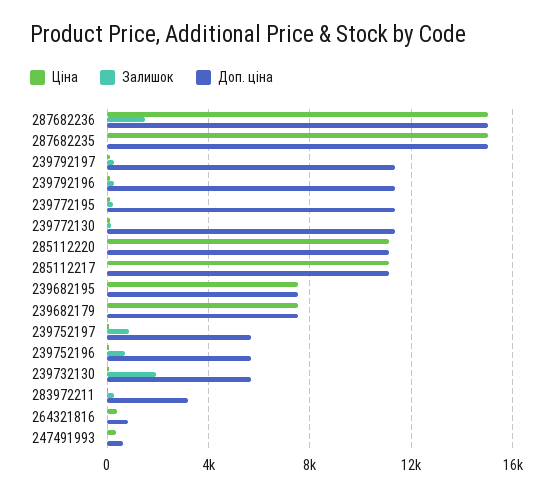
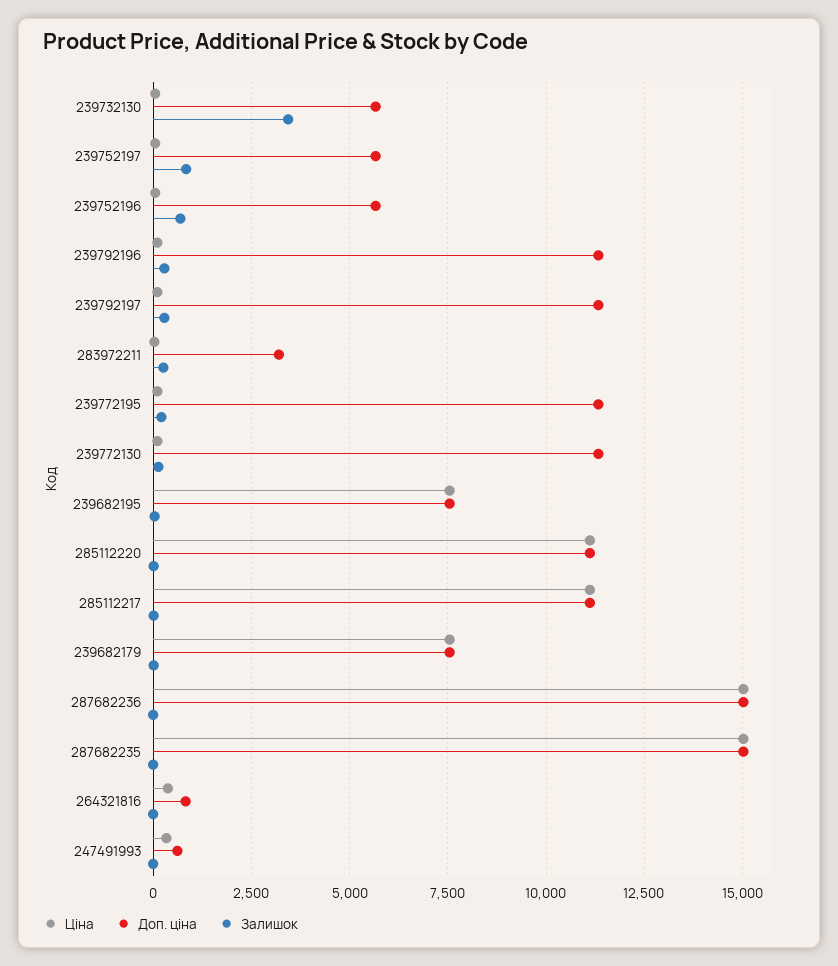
  {
    "Ціна": {
      "287682236": 15000,
      "287682235": 15000,
      "239792197": 0,
      "239792196": 0,
      "239772195": 0,
      "239772130": 0,
      "285112220": 11000,
      "285112217": 11000,
      "239682195": 7500,
      "239682179": 7500,
      "239752197": 0,
      "239752196": 0,
      "239732130": 0,
      "283972211": 0,
      "264321816": 500,
      "247491993": 250
    },
    "Залишок": {
-     "287682236": 1500,
+     "287682236": 0,
      "287682235": 0,
      "239792197": 250,
      "239792196": 250,
      "239772195": 250,
      "239772130": 250,
      "285112220": 0,
      "285112217": 0,
      "239682195": 0,
      "239682179": 0,
      "239752197": 750,
      "239752196": 750,
-     "239732130": 2000,
+     "239732130": 3500,
      "283972211": 250,
      "264321816": 0,
      "247491993": 0
    },
    "Доп. ціна": {
      "287682236": 15000,
      "287682235": 15000,
      "239792197": 11250,
      "239792196": 11250,
      "239772195": 11250,
      "239772130": 11250,
      "285112220": 11000,
      "285112217": 11000,
      "239682195": 7500,
      "239682179": 7500,
      "239752197": 5750,
      "239752196": 5750,
      "239732130": 5750,
      "283972211": 3250,
      "264321816": 750,
      "247491993": 500
    }
  }

